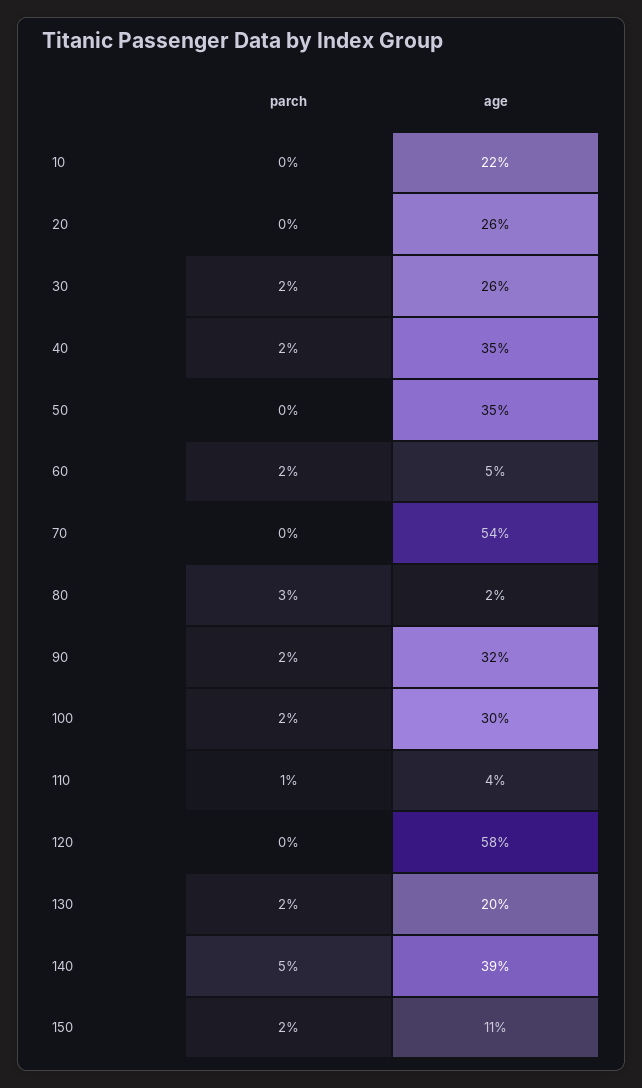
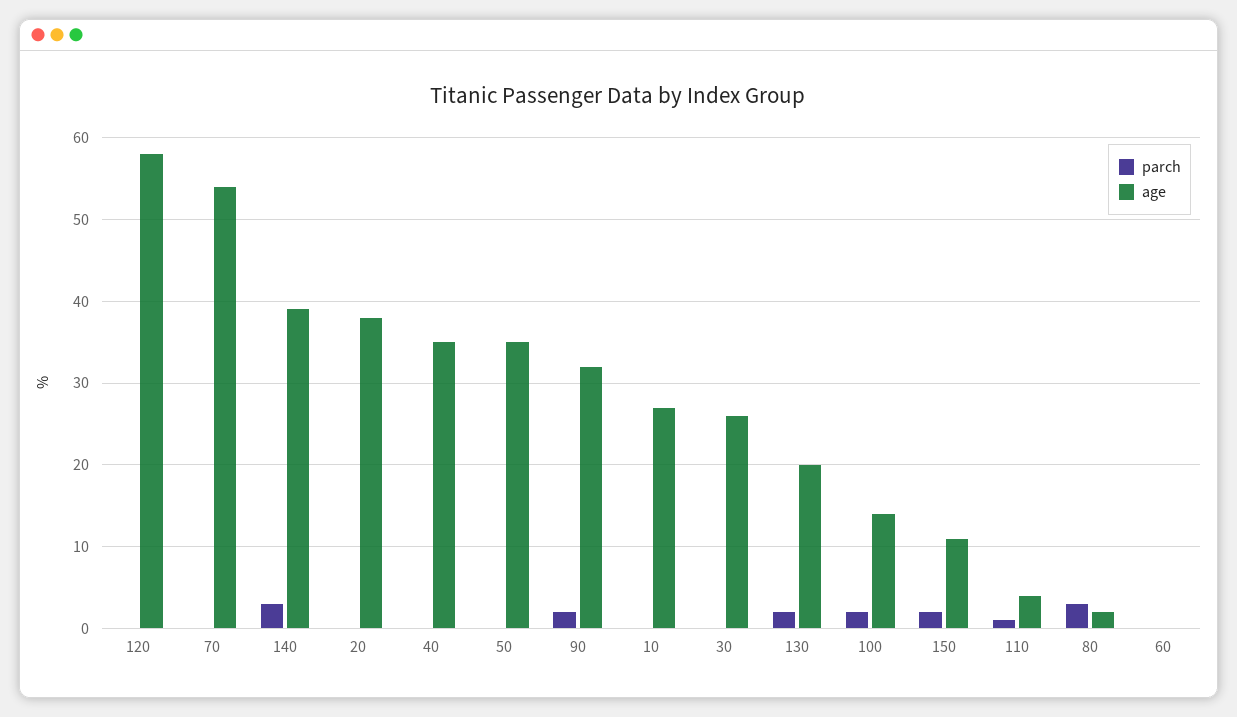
  {
    "parch": {
      "10": 0,
      "20": 0,
-     "30": 2,
+     "30": 0,
-     "40": 2,
+     "40": 0,
      "50": 0,
-     "60": 2,
+     "60": 0,
      "70": 0,
      "80": 3,
      "90": 2,
      "100": 2,
      "110": 1,
      "120": 0,
      "130": 2,
-     "140": 5,
+     "140": 3,
      "150": 2
    },
    "age": {
-     "10": 22,
+     "10": 27,
-     "20": 26,
+     "20": 38,
      "30": 26,
      "40": 35,
      "50": 35,
-     "60": 5,
+     "60": 0,
      "70": 54,
      "80": 2,
      "90": 32,
-     "100": 30,
+     "100": 14,
      "110": 4,
      "120": 58,
      "130": 20,
      "140": 39,
      "150": 11
    }
  }

